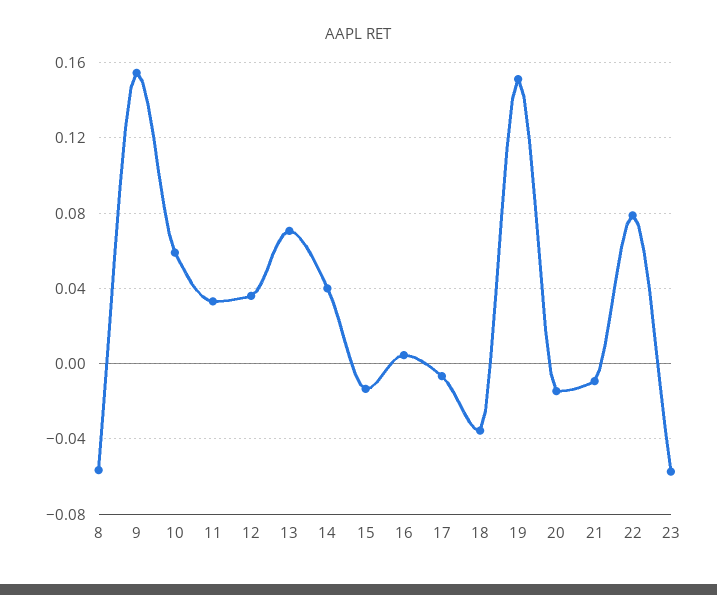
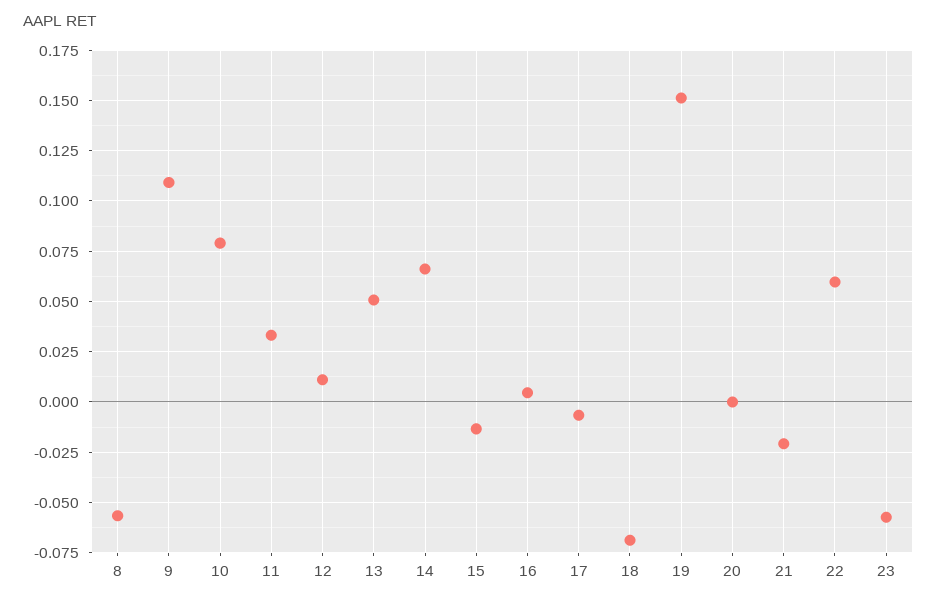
  {
    "8": -0.055,
-   "9": 0.155,
+   "9": 0.11,
-   "10": 0.06,
+   "10": 0.08,
    "11": 0.035,
-   "12": 0.035,
+   "12": 0.01,
-   "13": 0.07,
+   "13": 0.05,
-   "14": 0.04,
+   "14": 0.065,
    "15": -0.015,
    "16": 0.005,
    "17": -0.005,
-   "18": -0.035,
+   "18": -0.07,
    "19": 0.15,
-   "20": -0.015,
+   "20": 0,
-   "21": -0.01,
+   "21": -0.02,
-   "22": 0.08,
+   "22": 0.06,
    "23": -0.055
  }

